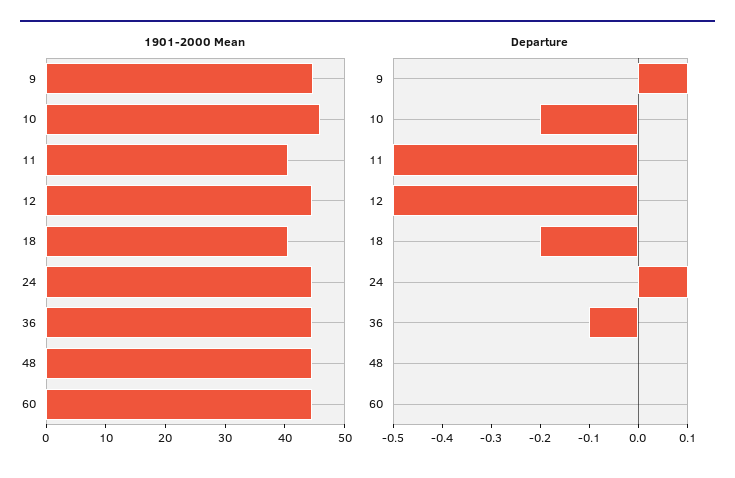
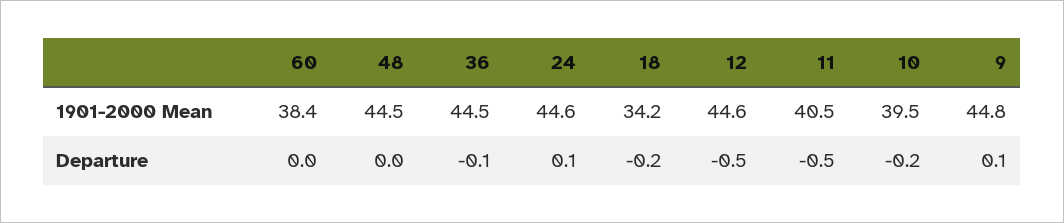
  {
    "1901-2000 Mean": {
      "9": 44.8,
-     "10": 46,
+     "10": 39.5,
      "11": 40.5,
      "12": 44.6,
-     "18": 40,
+     "18": 34.2,
      "24": 44.6,
      "36": 44.5,
      "48": 44.5,
-     "60": 44
+     "60": 38.4
    },
    "Departure": {
      "9": 0.1,
      "10": -0.2,
      "11": -0.5,
      "12": -0.5,
      "18": -0.2,
      "24": 0.1,
      "36": -0.1,
      "48": 0,
      "60": 0
    }
  }

